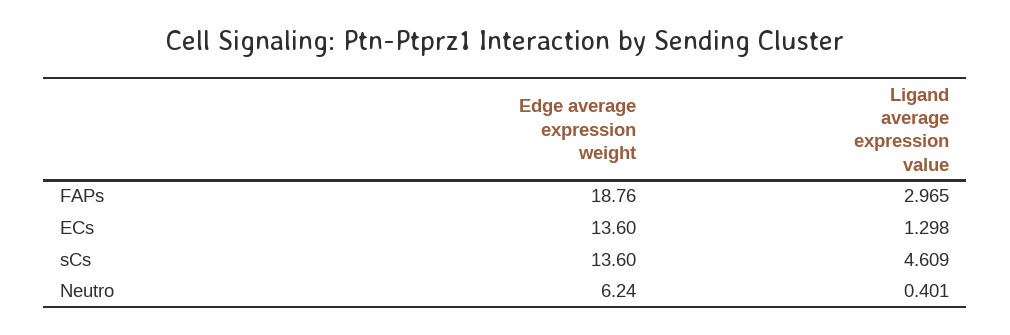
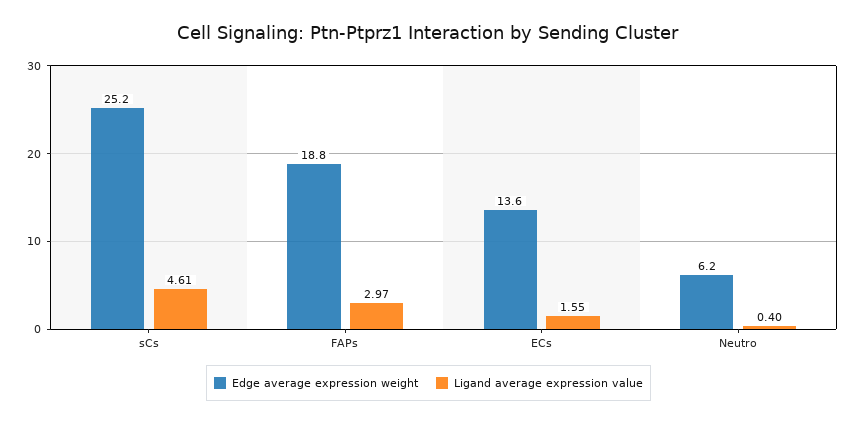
  {
    "Edge average expression weight": {
      "FAPs": 18.76,
      "ECs": 13.6,
-     "sCs": 13.6,
+     "sCs": 25.2,
      "Neutro": 6.24
    },
    "Ligand average expression value": {
      "FAPs": 2.965,
-     "ECs": 1.298,
+     "ECs": 1.55,
      "sCs": 4.609,
      "Neutro": 0.401
    }
  }

